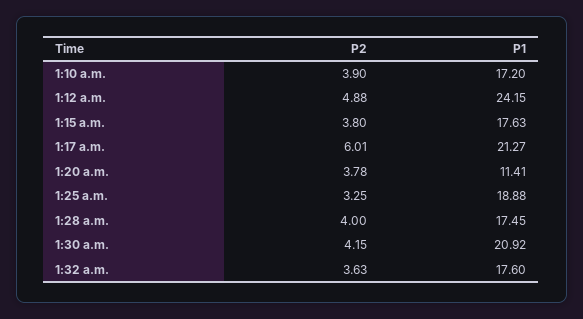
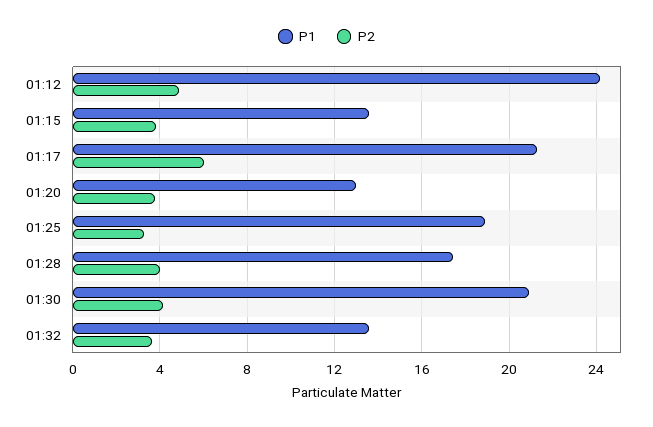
  {
    "P2": {
-     "1:10 a.m.": 3.9,
      "1:12 a.m.": 4.88,
      "1:15 a.m.": 3.8,
      "1:17 a.m.": 6.01,
      "1:20 a.m.": 3.78,
      "1:25 a.m.": 3.25,
      "1:28 a.m.": 4,
      "1:30 a.m.": 4.15,
      "1:32 a.m.": 3.63
    },
    "P1": {
-     "1:10 a.m.": 17.2,
      "1:12 a.m.": 24.15,
-     "1:15 a.m.": 17.63,
+     "1:15 a.m.": 13.5,
      "1:17 a.m.": 21.27,
-     "1:20 a.m.": 11.41,
+     "1:20 a.m.": 13,
      "1:25 a.m.": 18.88,
      "1:28 a.m.": 17.45,
      "1:30 a.m.": 20.92,
-     "1:32 a.m.": 17.6
+     "1:32 a.m.": 13.5
    }
  }

